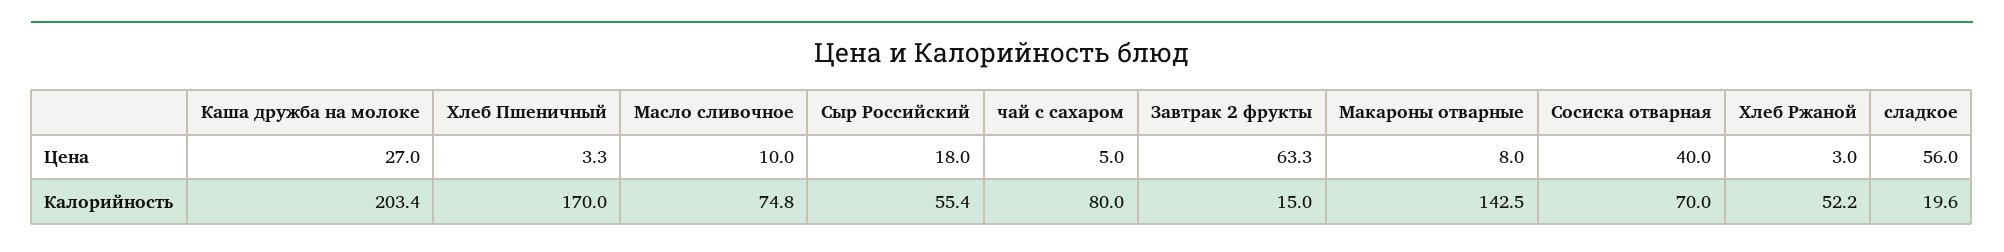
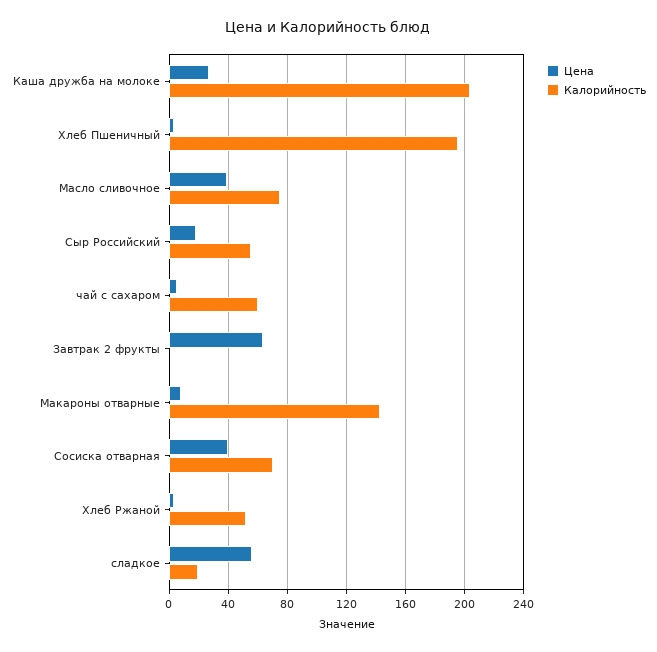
  {
    "Цена": {
      "Каша дружба на молоке": 27,
      "Хлеб Пшеничный": 3.3,
-     "Масло сливочное": 10,
+     "Масло сливочное": 40,
      "Сыр Российский": 18,
      "чай с сахаром": 5,
      "Завтрак 2 фрукты": 63.3,
      "Макароны отварные": 8,
      "Сосиска отварная": 40,
      "Хлеб Ржаной": 3,
      "сладкое": 56
    },
    "Калорийность": {
      "Каша дружба на молоке": 203.4,
-     "Хлеб Пшеничный": 170,
+     "Хлеб Пшеничный": 195,
      "Масло сливочное": 74.8,
      "Сыр Российский": 55.4,
-     "чай с сахаром": 80,
+     "чай с сахаром": 60,
-     "Завтрак 2 фрукты": 15,
+     "Завтрак 2 фрукты": 0,
      "Макароны отварные": 142.5,
      "Сосиска отварная": 70,
      "Хлеб Ржаной": 52.2,
      "сладкое": 19.6
    }
  }

